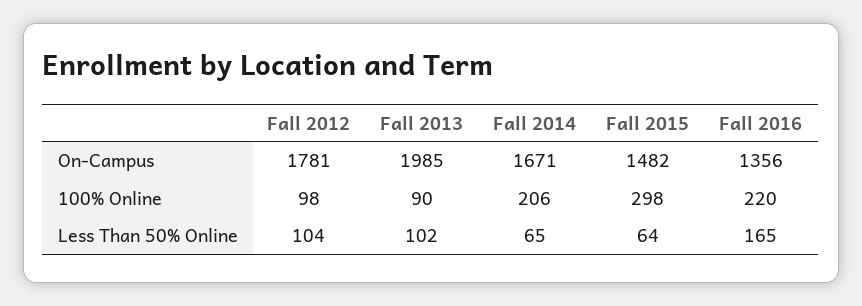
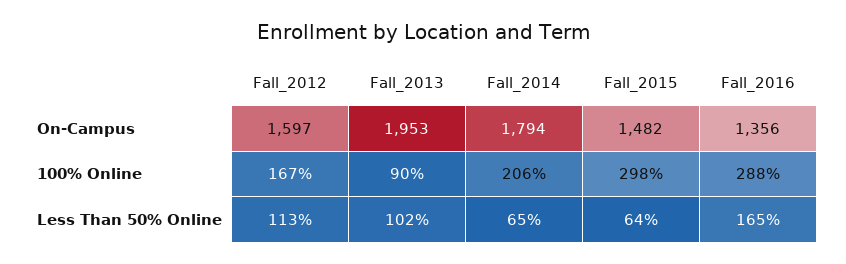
  {
    "Fall 2012": {
-     "On-Campus": 1781,
+     "On-Campus": 1597,
-     "100% Online": 98,
+     "100% Online": 167,
-     "Less Than 50% Online": 104
+     "Less Than 50% Online": 113
    },
    "Fall 2013": {
-     "On-Campus": 1985,
+     "On-Campus": 1953,
      "100% Online": 90,
      "Less Than 50% Online": 102
    },
    "Fall 2014": {
-     "On-Campus": 1671,
+     "On-Campus": 1794,
      "100% Online": 206,
      "Less Than 50% Online": 65
    },
    "Fall 2015": {
      "On-Campus": 1482,
      "100% Online": 298,
      "Less Than 50% Online": 64
    },
    "Fall 2016": {
      "On-Campus": 1356,
-     "100% Online": 220,
+     "100% Online": 288,
      "Less Than 50% Online": 165
    }
  }

